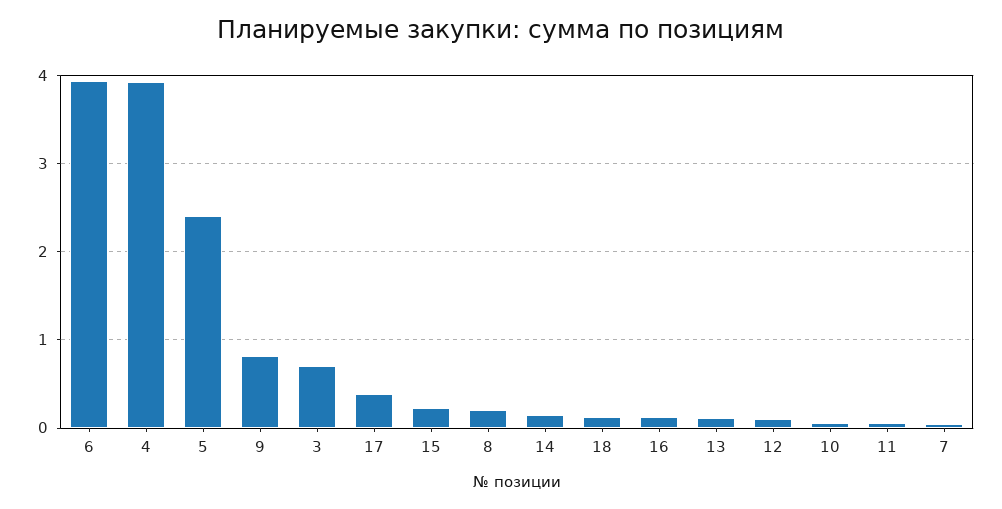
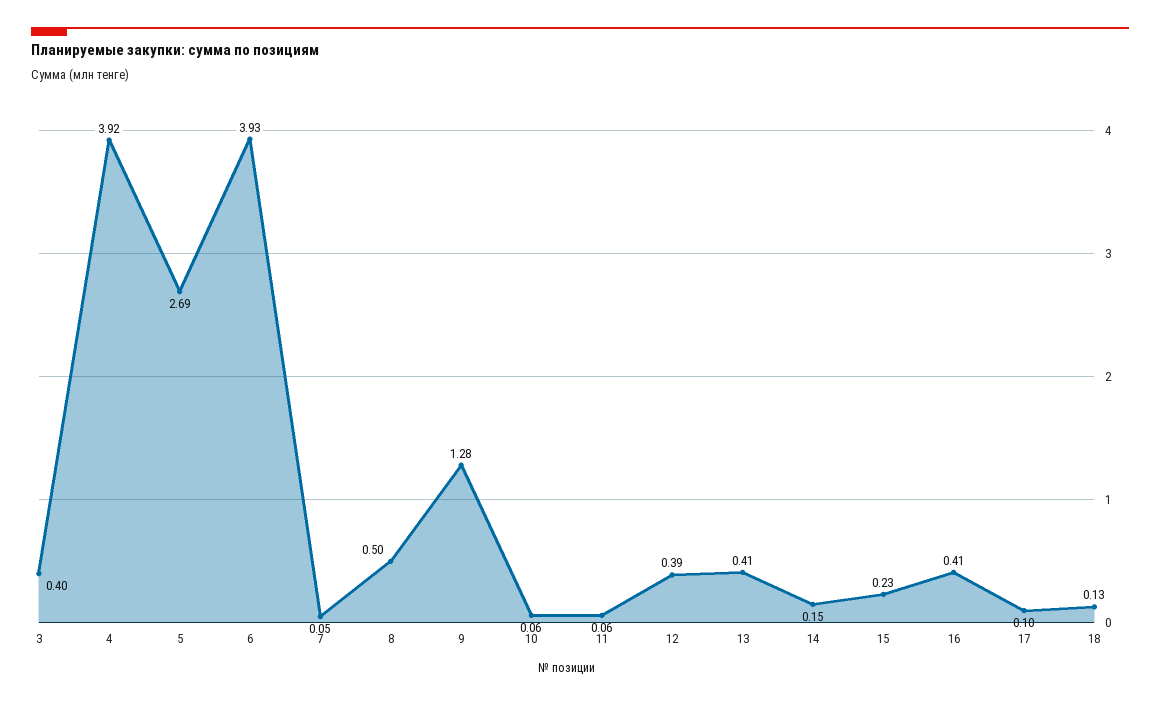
  {
    "6": 3.93,
    "4": 3.92,
-   "5": 2.4,
+   "5": 2.69,
-   "9": 0.8,
+   "9": 1.28,
-   "3": 0.7,
+   "3": 0.4,
-   "17": 0.4,
+   "17": 0.1,
    "15": 0.23,
-   "8": 0.2,
+   "8": 0.5,
    "14": 0.15,
    "18": 0.13,
-   "16": 0.1,
+   "16": 0.41,
-   "13": 0.1,
+   "13": 0.41,
-   "12": 0.1,
+   "12": 0.39,
    "10": 0.06,
    "11": 0.06,
    "7": 0.05
  }

